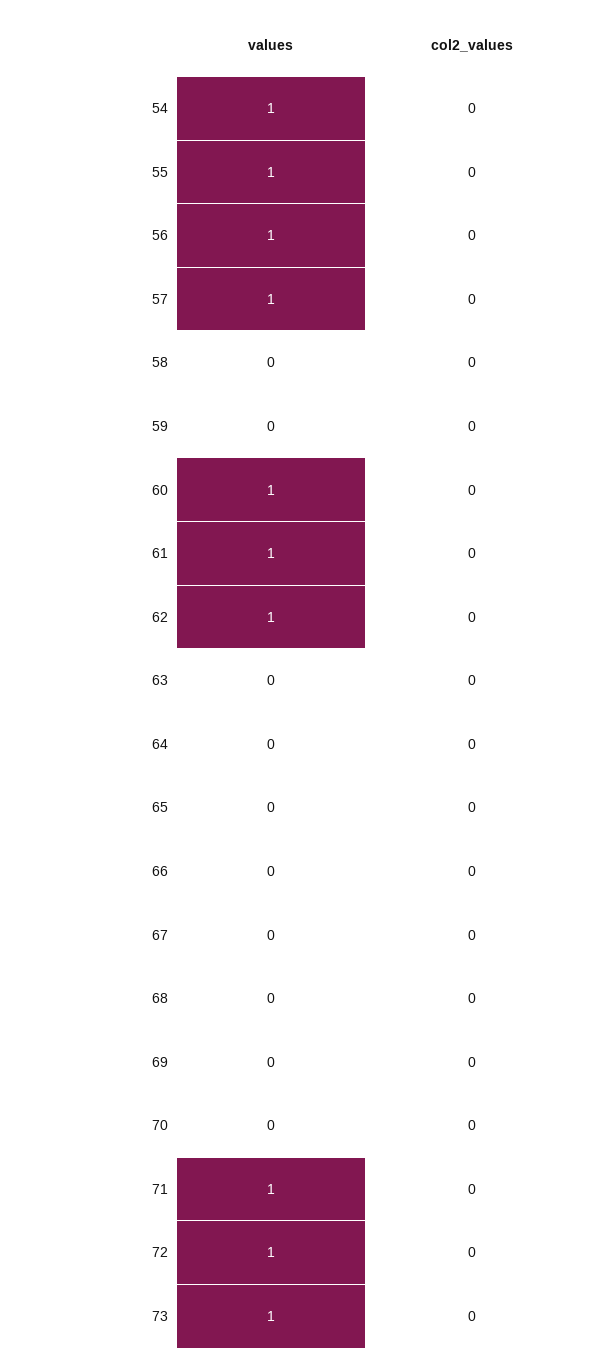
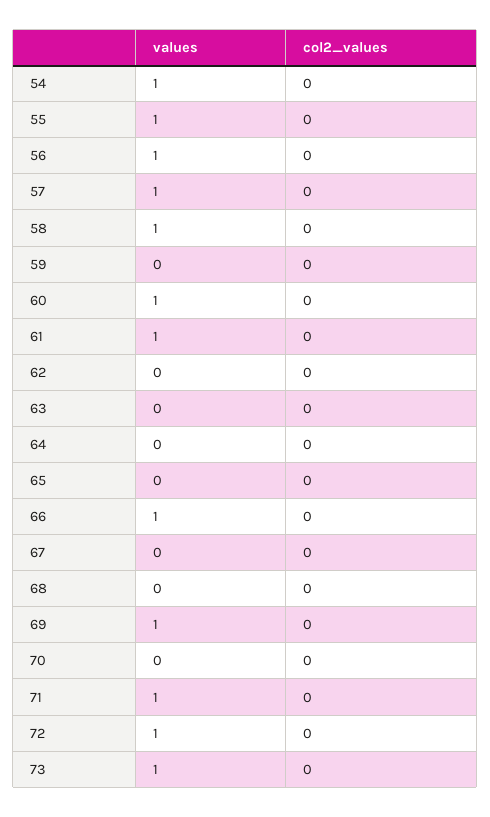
  {
    "values": {
      "54": 1,
      "55": 1,
      "56": 1,
      "57": 1,
-     "58": 0,
+     "58": 1,
      "59": 0,
      "60": 1,
      "61": 1,
-     "62": 1,
+     "62": 0,
      "63": 0,
      "64": 0,
      "65": 0,
-     "66": 0,
+     "66": 1,
      "67": 0,
      "68": 0,
-     "69": 0,
+     "69": 1,
      "70": 0,
      "71": 1,
      "72": 1,
      "73": 1
    },
    "col2_values": {
      "54": 0,
      "55": 0,
      "56": 0,
      "57": 0,
      "58": 0,
      "59": 0,
      "60": 0,
      "61": 0,
      "62": 0,
      "63": 0,
      "64": 0,
      "65": 0,
      "66": 0,
      "67": 0,
      "68": 0,
      "69": 0,
      "70": 0,
      "71": 0,
      "72": 0,
      "73": 0
    }
  }

